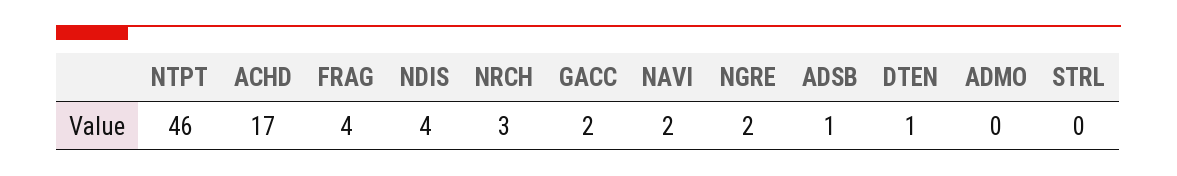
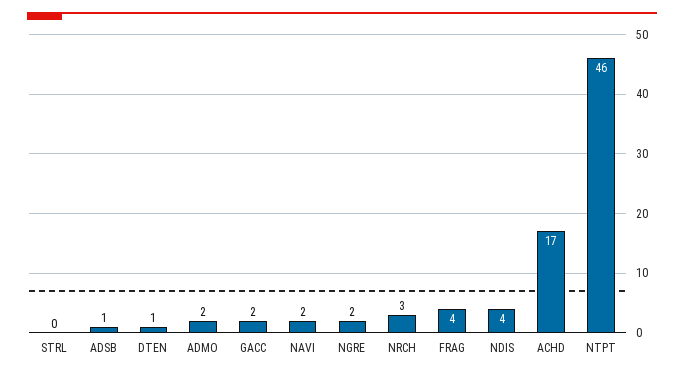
  {
    "NTPT": 46,
    "ACHD": 17,
    "FRAG": 4,
    "NDIS": 4,
    "NRCH": 3,
    "GACC": 2,
    "NAVI": 2,
    "NGRE": 2,
    "ADSB": 1,
    "DTEN": 1,
-   "ADMO": 0,
+   "ADMO": 2,
    "STRL": 0
  }

